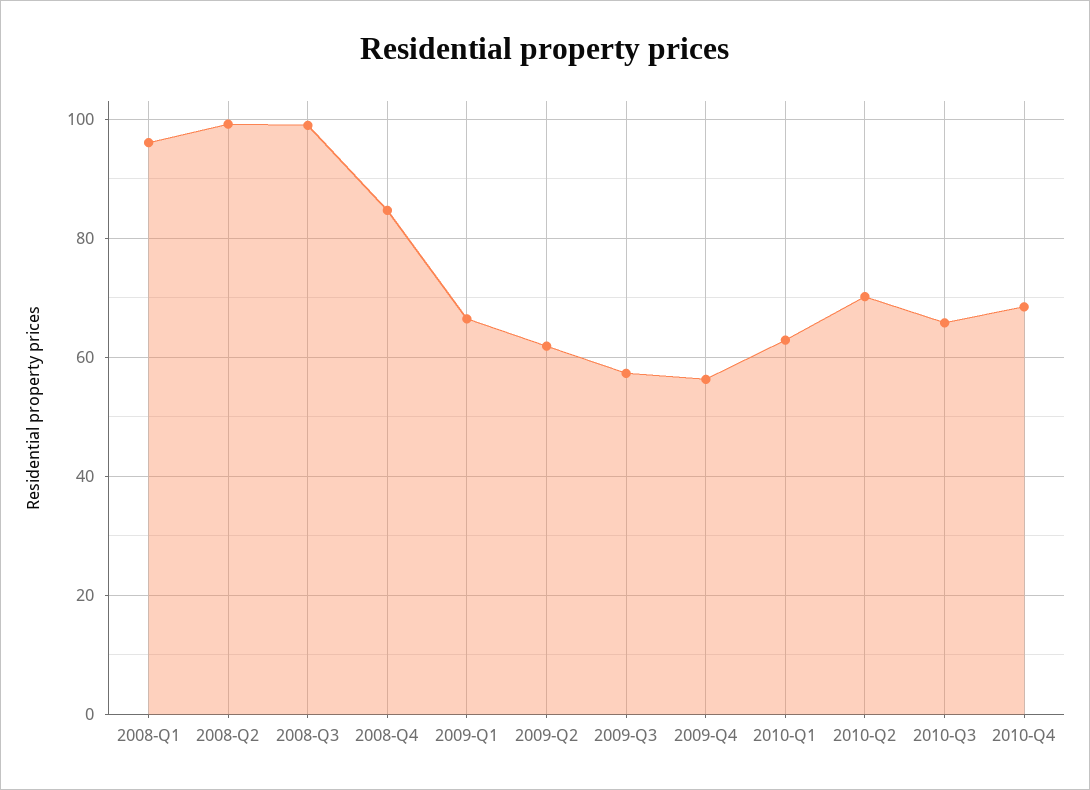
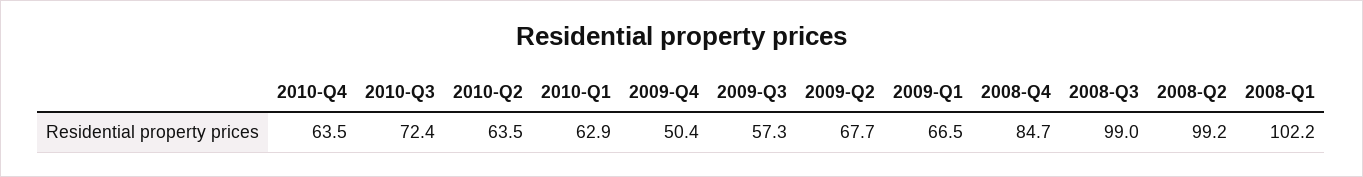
  {
-   "2008-Q1": 96,
+   "2008-Q1": 102.2,
    "2008-Q2": 99.2,
    "2008-Q3": 99,
    "2008-Q4": 84.7,
    "2009-Q1": 66.5,
-   "2009-Q2": 62,
+   "2009-Q2": 67.7,
    "2009-Q3": 57.3,
-   "2009-Q4": 56,
+   "2009-Q4": 50.4,
    "2010-Q1": 62.9,
-   "2010-Q2": 70,
+   "2010-Q2": 63.5,
-   "2010-Q3": 66,
+   "2010-Q3": 72.4,
-   "2010-Q4": 68
+   "2010-Q4": 63.5
  }

